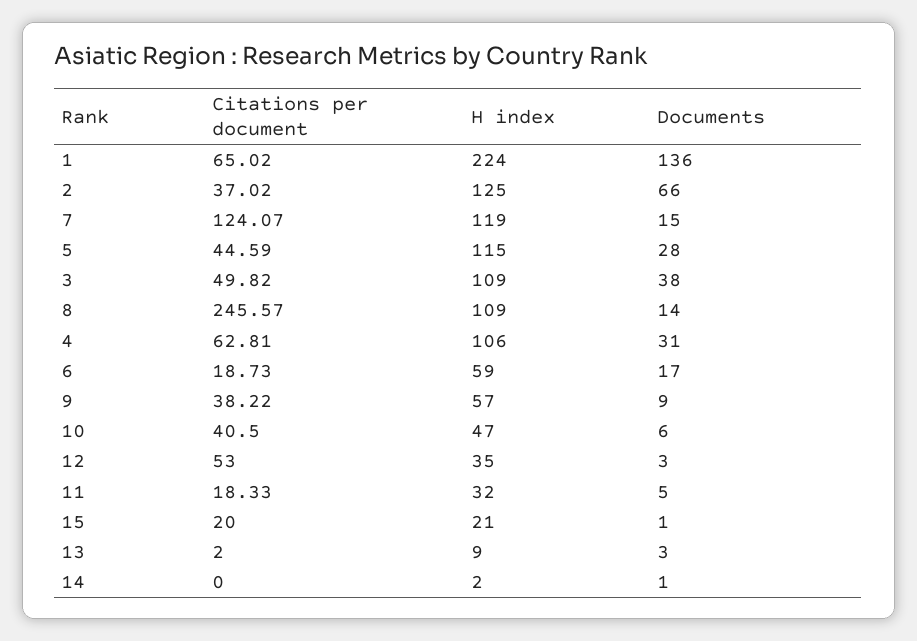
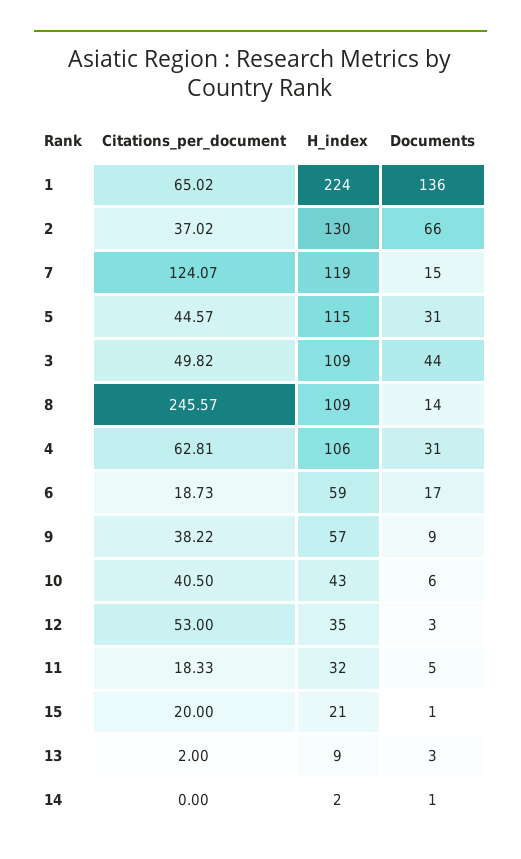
  {
    "Citations per document": {
      "1": 65.02,
      "2": 37.02,
      "7": 124.07,
-     "5": 44.59,
+     "5": 44.57,
      "3": 49.82,
      "8": 245.57,
      "4": 62.81,
      "6": 18.73,
      "9": 38.22,
      "10": 40.5,
      "12": 53,
      "11": 18.33,
      "15": 20,
      "13": 2,
      "14": 0
    },
    "H index": {
      "1": 224,
-     "2": 125,
+     "2": 130,
      "7": 119,
      "5": 115,
      "3": 109,
      "8": 109,
      "4": 106,
      "6": 59,
      "9": 57,
-     "10": 47,
+     "10": 43,
      "12": 35,
      "11": 32,
      "15": 21,
      "13": 9,
      "14": 2
    },
    "Documents": {
      "1": 136,
      "2": 66,
      "7": 15,
-     "5": 28,
+     "5": 31,
-     "3": 38,
+     "3": 44,
      "8": 14,
      "4": 31,
      "6": 17,
      "9": 9,
      "10": 6,
      "12": 3,
      "11": 5,
      "15": 1,
      "13": 3,
      "14": 1
    }
  }

